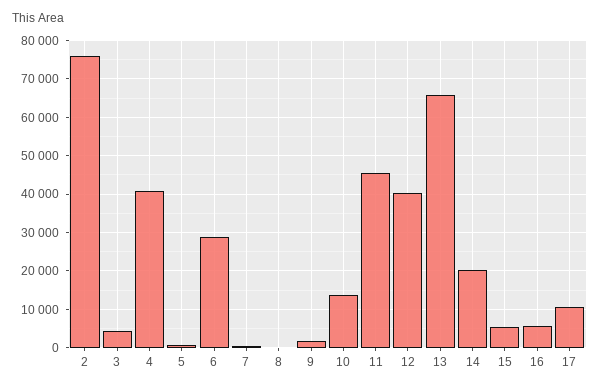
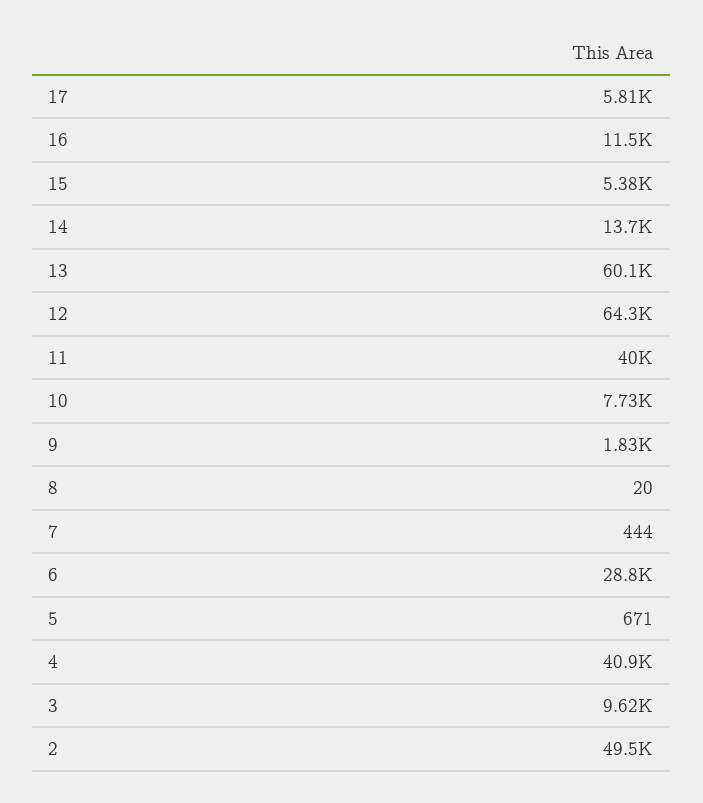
  {
-   "2": 76000,
+   "2": 49500,
-   "3": 4000,
+   "3": 9620,
    "4": 40900,
    "5": 671,
    "6": 28800,
    "7": 444,
    "8": 20,
    "9": 1830,
-   "10": 14000,
+   "10": 7730,
-   "11": 46000,
+   "11": 40000,
-   "12": 40000,
+   "12": 64300,
-   "13": 66000,
+   "13": 60100,
-   "14": 20000,
+   "14": 13700,
    "15": 5380,
-   "16": 6000,
+   "16": 11500,
-   "17": 10000
+   "17": 5810
  }

